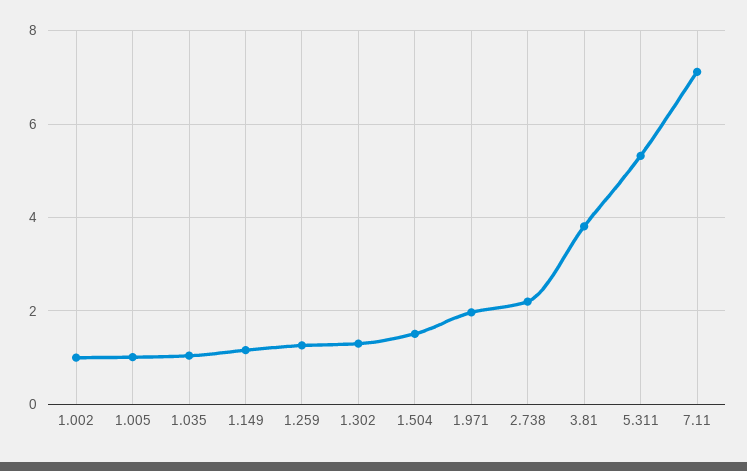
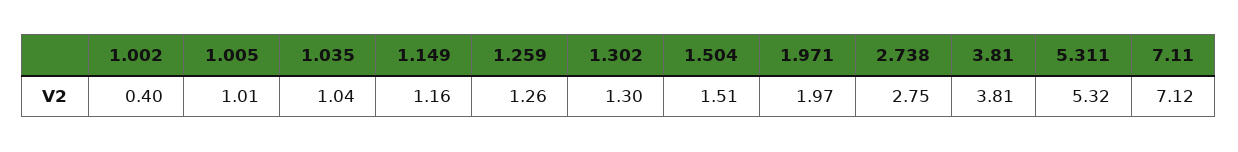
  {
-   "1.002": 1,
+   "1.002": 0.4,
    "1.005": 1.01,
    "1.035": 1.04,
    "1.149": 1.16,
    "1.259": 1.26,
    "1.302": 1.3,
    "1.504": 1.51,
    "1.971": 1.97,
-   "2.738": 2.2,
+   "2.738": 2.75,
    "3.81": 3.81,
    "5.311": 5.32,
    "7.11": 7.12
  }

